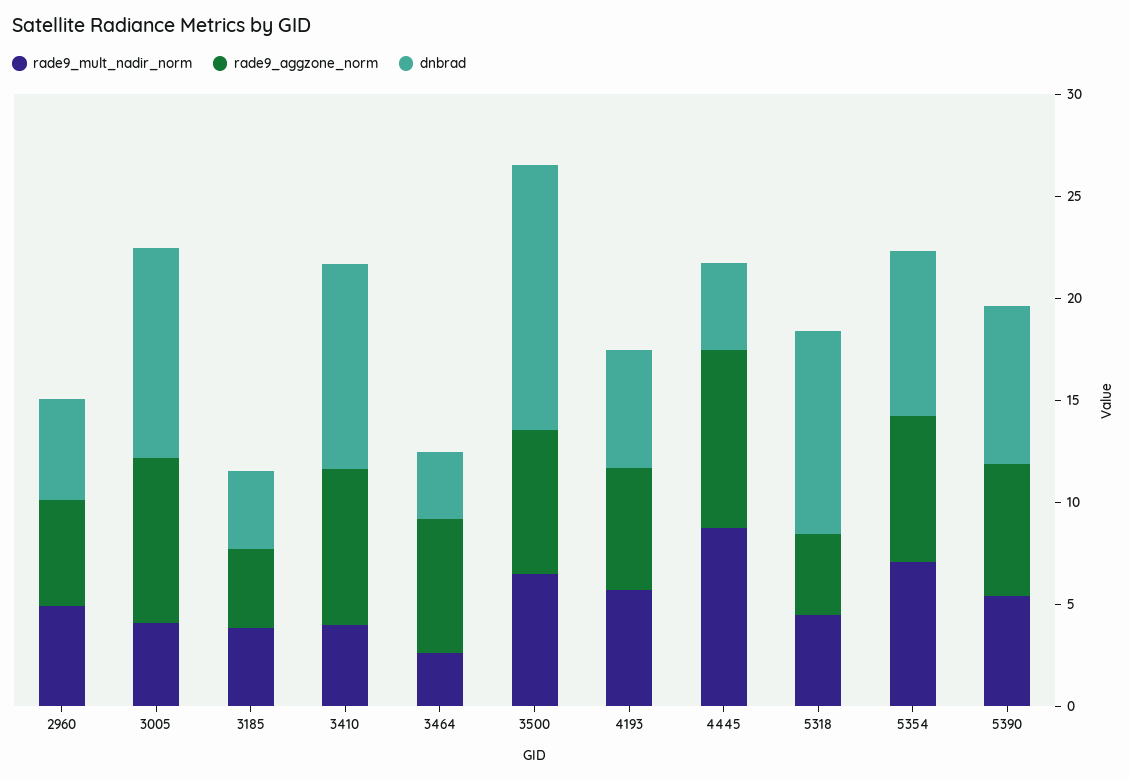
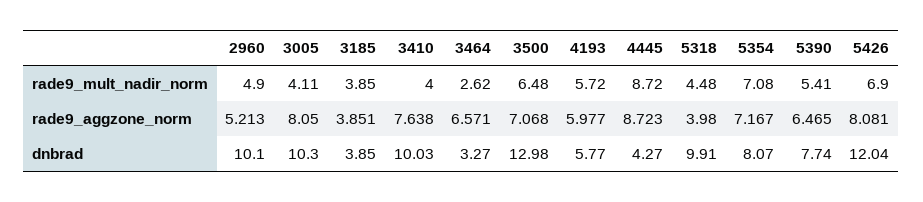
  {
    "rade9_mult_nadir_norm": {
      "2960": 4.9,
      "3005": 4.11,
      "3185": 3.85,
      "3410": 4,
      "3464": 2.62,
      "3500": 6.48,
      "4193": 5.72,
      "4445": 8.72,
      "5318": 4.48,
      "5354": 7.08,
-     "5390": 5.41
+     "5390": 5.41,
+     "5426": 6.9
    },
    "rade9_aggzone_norm": {
      "2960": 5.213,
      "3005": 8.05,
      "3185": 3.851,
      "3410": 7.638,
      "3464": 6.571,
      "3500": 7.068,
      "4193": 5.977,
      "4445": 8.723,
      "5318": 3.98,
      "5354": 7.167,
-     "5390": 6.465
+     "5390": 6.465,
+     "5426": 8.081
    },
    "dnbrad": {
-     "2960": 5,
+     "2960": 10.1,
      "3005": 10.3,
      "3185": 3.85,
      "3410": 10.03,
      "3464": 3.27,
      "3500": 12.98,
      "4193": 5.77,
      "4445": 4.27,
      "5318": 9.91,
      "5354": 8.07,
-     "5390": 7.74
+     "5390": 7.74,
+     "5426": 12.04
    }
  }

